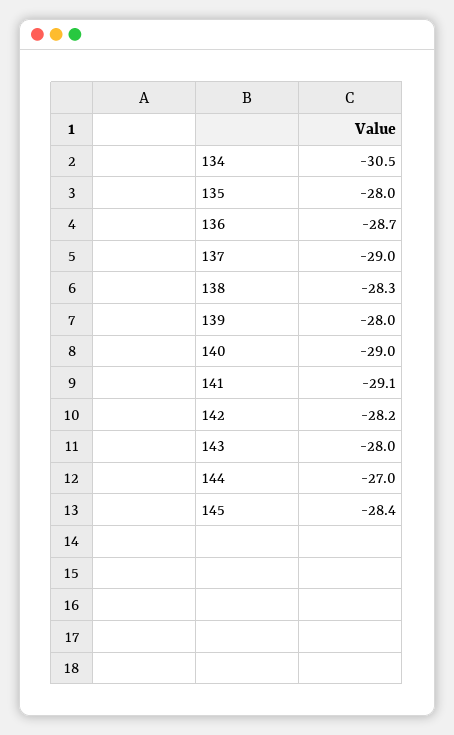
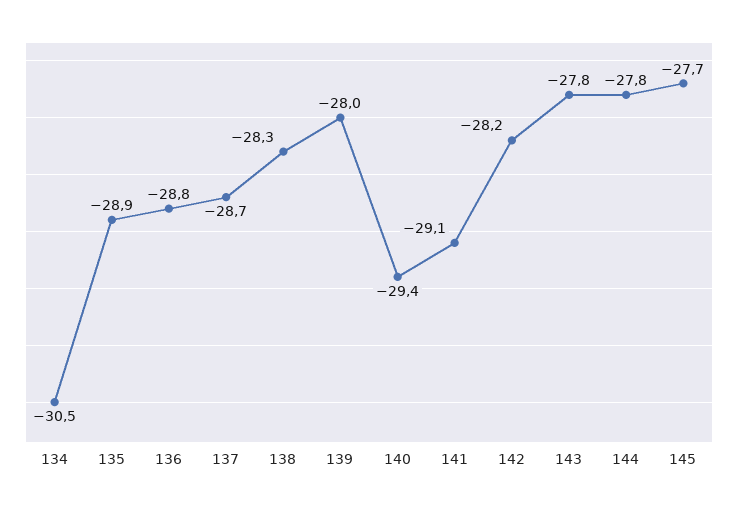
  {
    "134": -30.5,
-   "135": -28,
+   "135": -28.9,
-   "136": -28.7,
+   "136": -28.8,
-   "137": -29,
+   "137": -28.7,
    "138": -28.3,
    "139": -28,
-   "140": -29,
+   "140": -29.4,
    "141": -29.1,
    "142": -28.2,
-   "143": -28,
+   "143": -27.8,
-   "144": -27,
+   "144": -27.8,
-   "145": -28.4
+   "145": -27.7
  }

